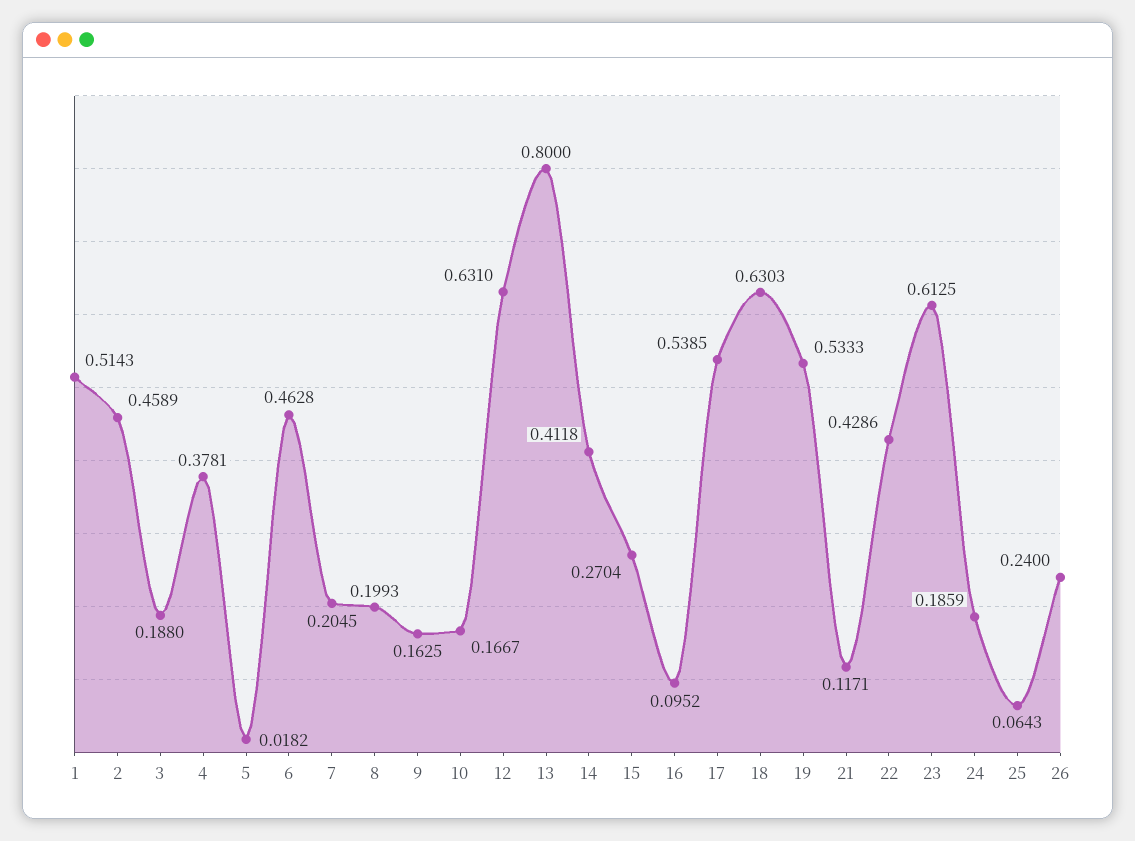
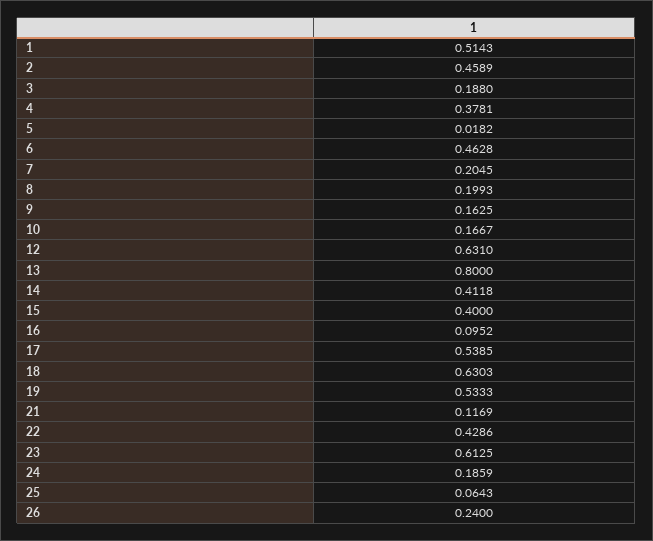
  {
    "1": 0.5143,
    "2": 0.4589,
    "3": 0.188,
    "4": 0.3781,
    "5": 0.0182,
    "6": 0.4628,
    "7": 0.2045,
    "8": 0.1993,
    "9": 0.1625,
    "10": 0.1667,
    "12": 0.631,
    "13": 0.8,
    "14": 0.4118,
-   "15": 0.2704,
+   "15": 0.4,
    "16": 0.0952,
    "17": 0.5385,
    "18": 0.6303,
    "19": 0.5333,
-   "21": 0.1171,
+   "21": 0.1169,
    "22": 0.4286,
    "23": 0.6125,
    "24": 0.1859,
    "25": 0.0643,
    "26": 0.24
  }

